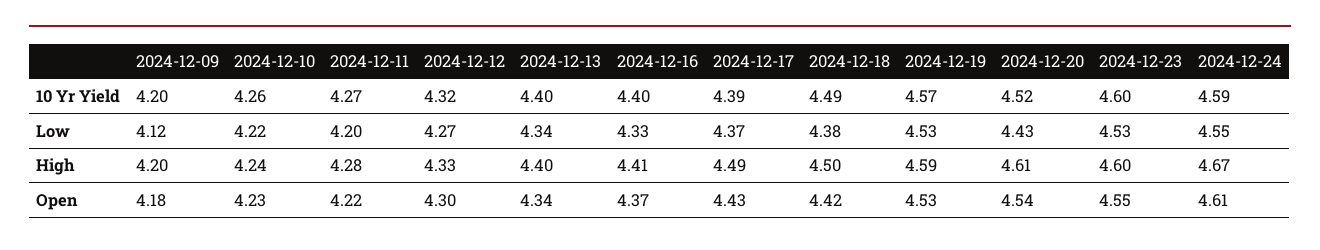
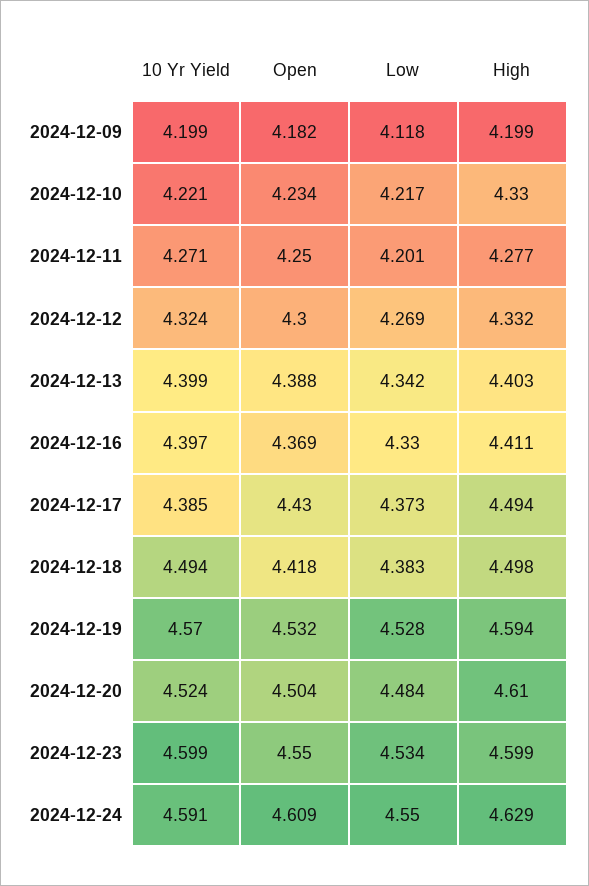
  {
    "2024-12-09": {
      "10 Yr Yield": 4.199,
      "Low": 4.118,
      "High": 4.199,
      "Open": 4.182
    },
    "2024-12-10": {
-     "10 Yr Yield": 4.26,
+     "10 Yr Yield": 4.221,
      "Low": 4.217,
-     "High": 4.24,
+     "High": 4.33,
      "Open": 4.234
    },
    "2024-12-11": {
      "10 Yr Yield": 4.271,
      "Low": 4.201,
      "High": 4.277,
-     "Open": 4.22
+     "Open": 4.25
    },
    "2024-12-12": {
      "10 Yr Yield": 4.324,
      "Low": 4.269,
      "High": 4.332,
      "Open": 4.3
    },
    "2024-12-13": {
      "10 Yr Yield": 4.399,
      "Low": 4.342,
      "High": 4.403,
-     "Open": 4.34
+     "Open": 4.388
    },
    "2024-12-16": {
      "10 Yr Yield": 4.397,
      "Low": 4.33,
      "High": 4.411,
      "Open": 4.369
    },
    "2024-12-17": {
      "10 Yr Yield": 4.385,
      "Low": 4.373,
      "High": 4.494,
      "Open": 4.43
    },
    "2024-12-18": {
      "10 Yr Yield": 4.494,
      "Low": 4.383,
      "High": 4.498,
      "Open": 4.418
    },
    "2024-12-19": {
      "10 Yr Yield": 4.57,
      "Low": 4.528,
      "High": 4.594,
      "Open": 4.532
    },
    "2024-12-20": {
      "10 Yr Yield": 4.524,
-     "Low": 4.43,
+     "Low": 4.484,
      "High": 4.61,
-     "Open": 4.54
+     "Open": 4.504
    },
    "2024-12-23": {
      "10 Yr Yield": 4.599,
      "Low": 4.534,
      "High": 4.599,
      "Open": 4.55
    },
    "2024-12-24": {
      "10 Yr Yield": 4.591,
      "Low": 4.55,
-     "High": 4.67,
+     "High": 4.629,
      "Open": 4.609
    }
  }

